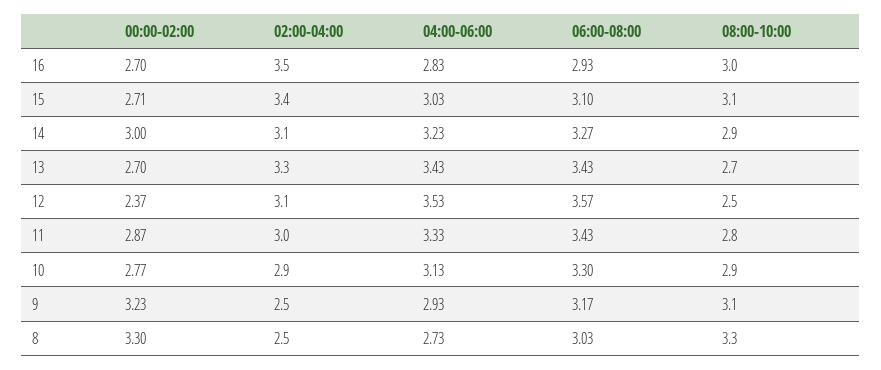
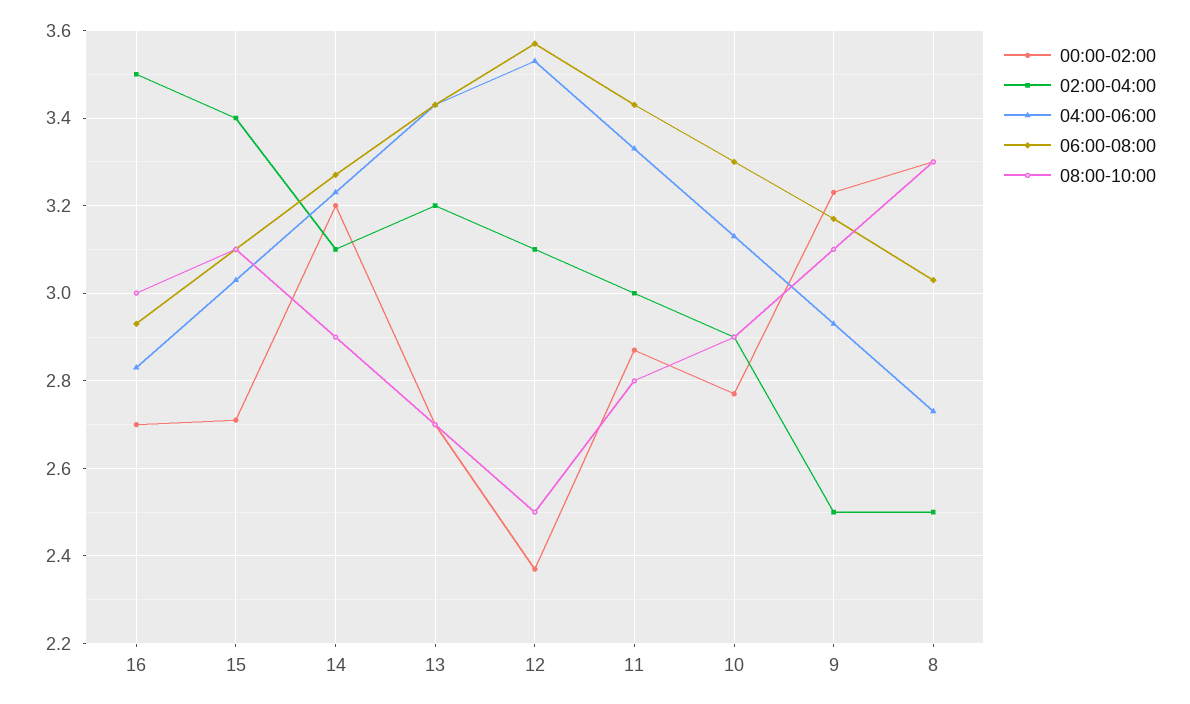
  {
    "00:00-02:00": {
      "16": 2.7,
      "15": 2.71,
-     "14": 3,
+     "14": 3.2,
      "13": 2.7,
      "12": 2.37,
      "11": 2.87,
      "10": 2.77,
      "9": 3.23,
      "8": 3.3
    },
    "02:00-04:00": {
      "16": 3.5,
      "15": 3.4,
      "14": 3.1,
-     "13": 3.3,
+     "13": 3.2,
      "12": 3.1,
      "11": 3,
      "10": 2.9,
      "9": 2.5,
      "8": 2.5
    },
    "04:00-06:00": {
      "16": 2.83,
      "15": 3.03,
      "14": 3.23,
      "13": 3.43,
      "12": 3.53,
      "11": 3.33,
      "10": 3.13,
      "9": 2.93,
      "8": 2.73
    },
    "06:00-08:00": {
      "16": 2.93,
      "15": 3.1,
      "14": 3.27,
      "13": 3.43,
      "12": 3.57,
      "11": 3.43,
      "10": 3.3,
      "9": 3.17,
      "8": 3.03
    },
    "08:00-10:00": {
      "16": 3,
      "15": 3.1,
      "14": 2.9,
      "13": 2.7,
      "12": 2.5,
      "11": 2.8,
      "10": 2.9,
      "9": 3.1,
      "8": 3.3
    }
  }

